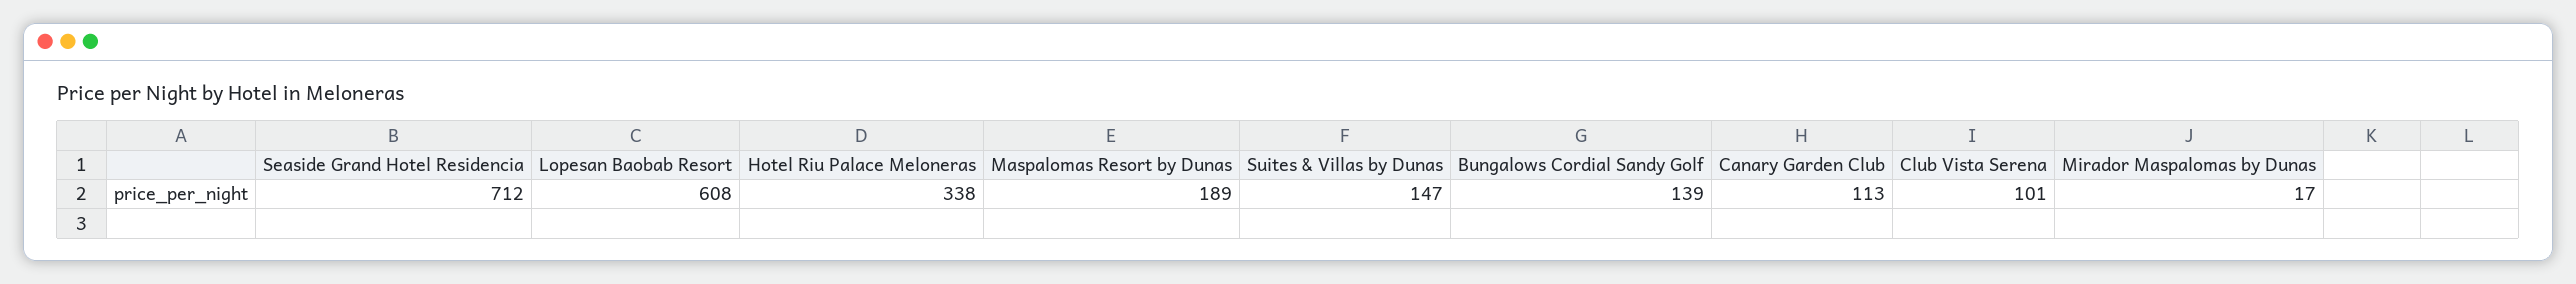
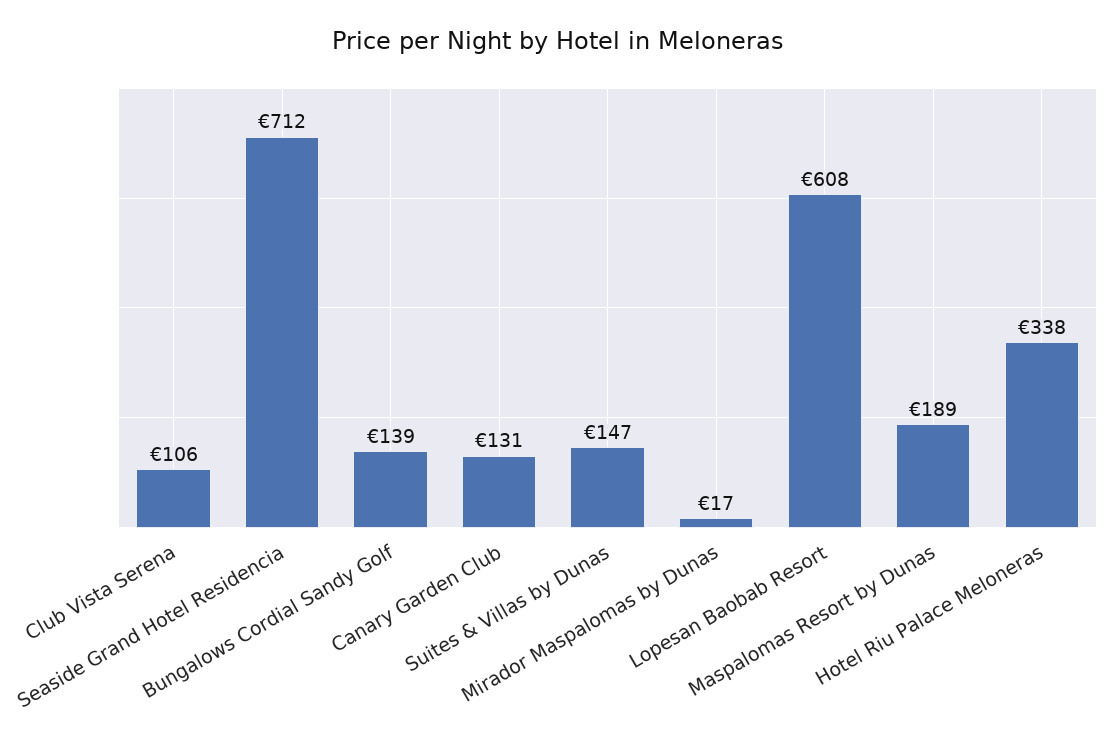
  {
    "Seaside Grand Hotel Residencia": 712,
    "Lopesan Baobab Resort": 608,
    "Hotel Riu Palace Meloneras": 338,
    "Maspalomas Resort by Dunas": 189,
    "Suites & Villas by Dunas": 147,
    "Bungalows Cordial Sandy Golf": 139,
-   "Canary Garden Club": 113,
+   "Canary Garden Club": 131,
-   "Club Vista Serena": 101,
+   "Club Vista Serena": 106,
    "Mirador Maspalomas by Dunas": 17
  }

